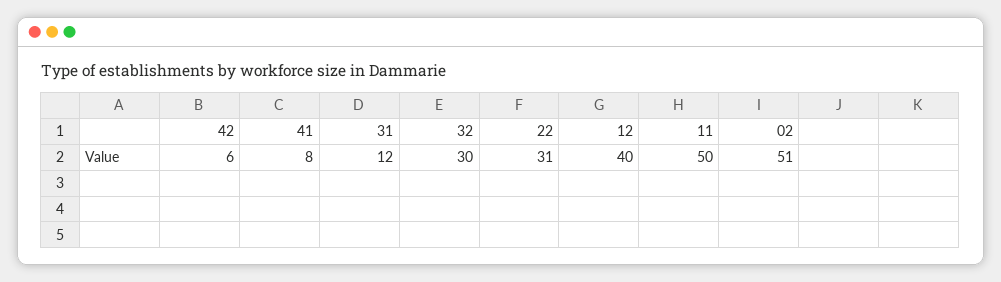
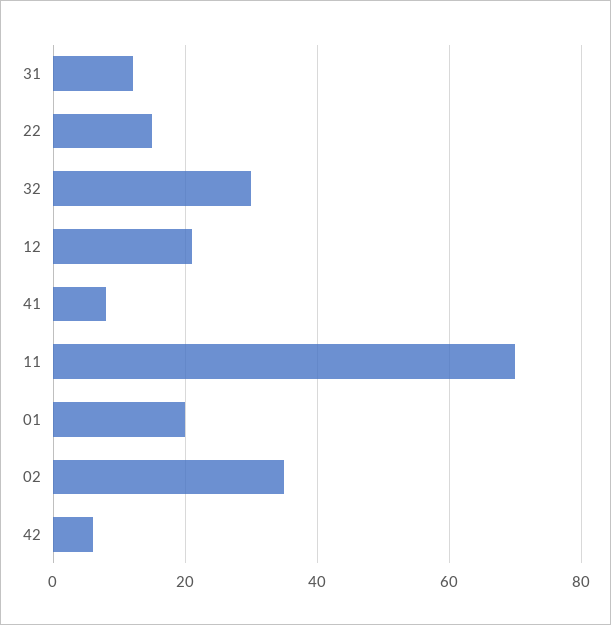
  {
    "42": 6,
    "41": 8,
    "31": 12,
    "32": 30,
-   "22": 31,
+   "22": 15,
-   "12": 40,
+   "12": 20,
-   "11": 50,
+   "11": 70,
-   "02": 51
+   "02": 35,
+   "01": 20
  }

